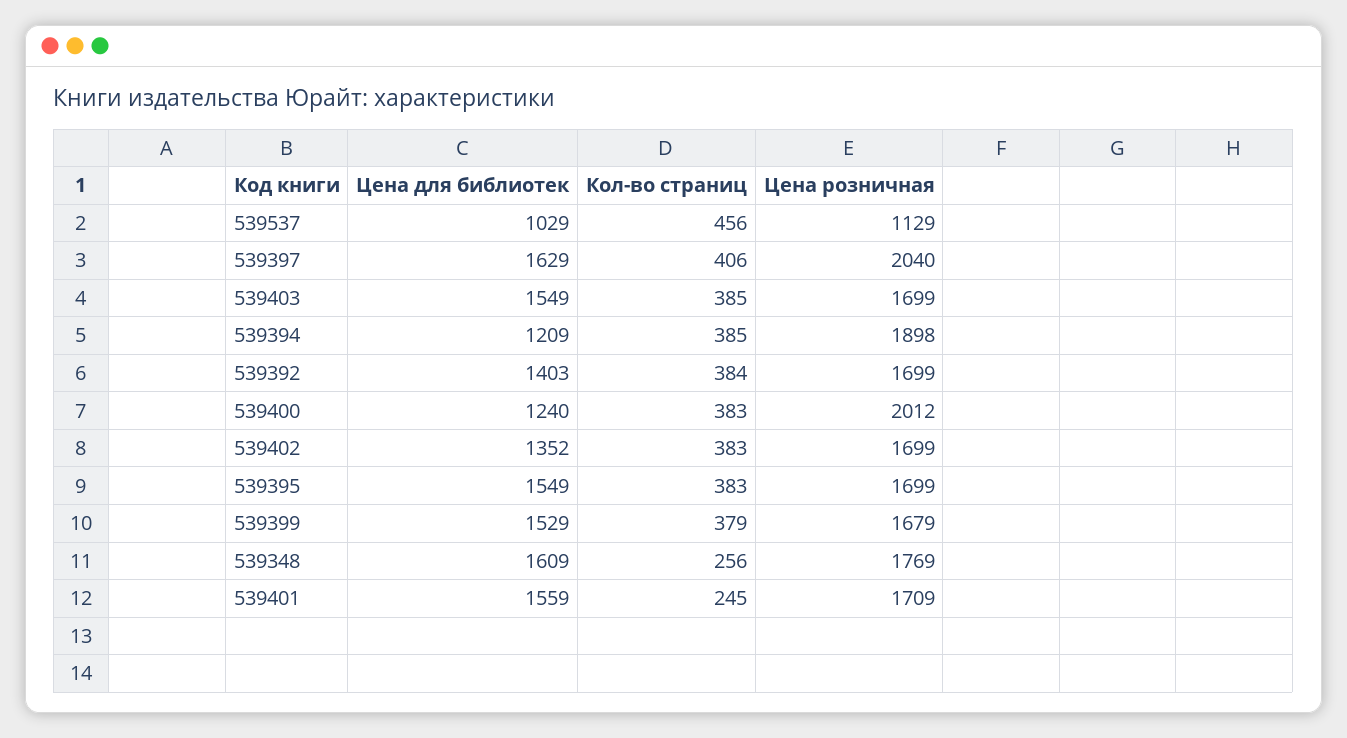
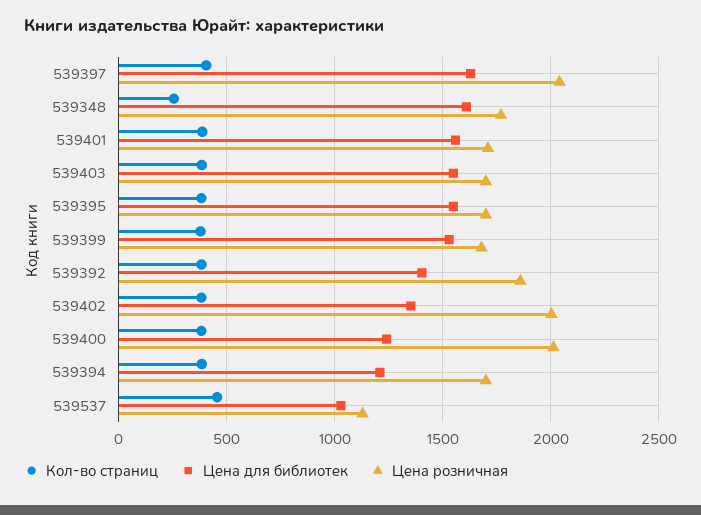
  {
    "Цена для библиотек": {
      "539537": 1029,
      "539397": 1629,
      "539403": 1549,
      "539394": 1209,
      "539392": 1403,
      "539400": 1240,
      "539402": 1352,
      "539395": 1549,
      "539399": 1529,
      "539348": 1609,
      "539401": 1559
    },
    "Кол-во страниц": {
      "539537": 456,
      "539397": 406,
      "539403": 385,
      "539394": 385,
      "539392": 384,
      "539400": 383,
      "539402": 383,
      "539395": 383,
      "539399": 379,
      "539348": 256,
-     "539401": 245
+     "539401": 400
    },
    "Цена розничная": {
      "539537": 1129,
      "539397": 2040,
      "539403": 1699,
-     "539394": 1898,
+     "539394": 1700,
-     "539392": 1699,
+     "539392": 1850,
      "539400": 2012,
-     "539402": 1699,
+     "539402": 2000,
      "539395": 1699,
      "539399": 1679,
      "539348": 1769,
      "539401": 1709
    }
  }

